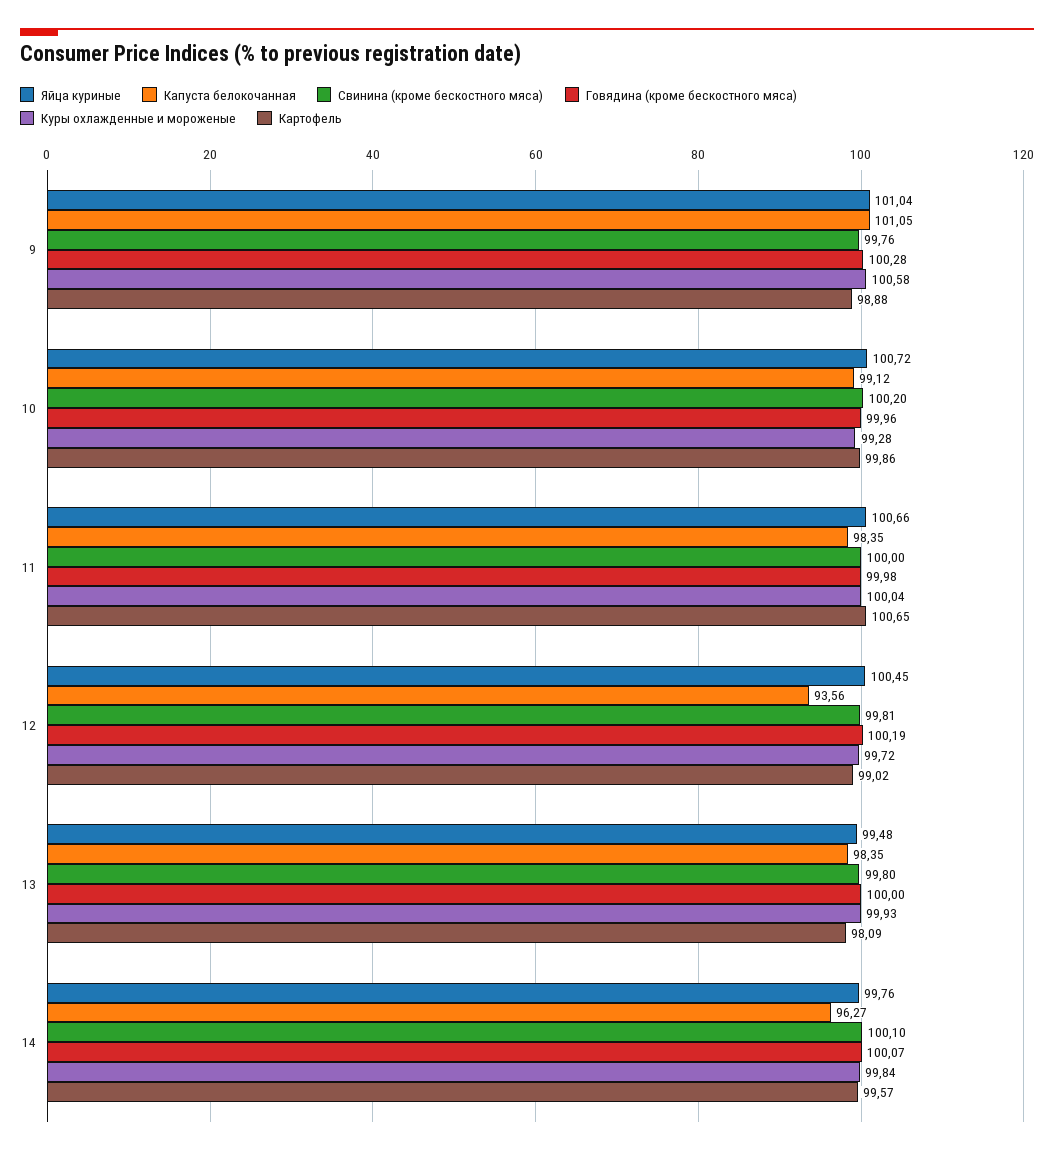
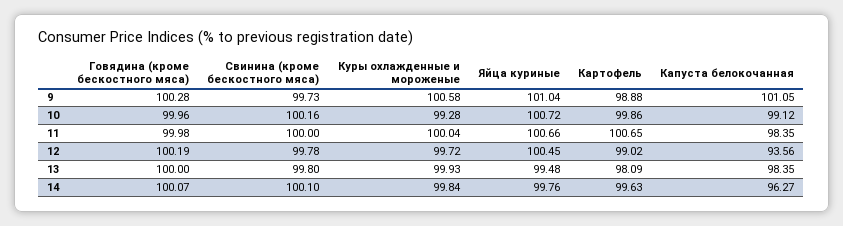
  {
    "Яйца куриные": {
      "9": 101.04,
      "10": 100.72,
      "11": 100.66,
      "12": 100.45,
      "13": 99.48,
      "14": 99.76
    },
    "Капуста белокочанная": {
      "9": 101.05,
      "10": 99.12,
      "11": 98.35,
      "12": 93.56,
      "13": 98.35,
      "14": 96.27
    },
    "Свинина (кроме бескостного мяса)": {
-     "9": 99.76,
+     "9": 99.73,
-     "10": 100.2,
+     "10": 100.16,
      "11": 100,
-     "12": 99.81,
+     "12": 99.78,
      "13": 99.8,
      "14": 100.1
    },
    "Говядина (кроме бескостного мяса)": {
      "9": 100.28,
      "10": 99.96,
      "11": 99.98,
      "12": 100.19,
      "13": 100,
      "14": 100.07
    },
    "Куры охлажденные и мороженые": {
      "9": 100.58,
      "10": 99.28,
      "11": 100.04,
      "12": 99.72,
      "13": 99.93,
      "14": 99.84
    },
    "Картофель": {
      "9": 98.88,
      "10": 99.86,
      "11": 100.65,
      "12": 99.02,
      "13": 98.09,
-     "14": 99.57
+     "14": 99.63
    }
  }

